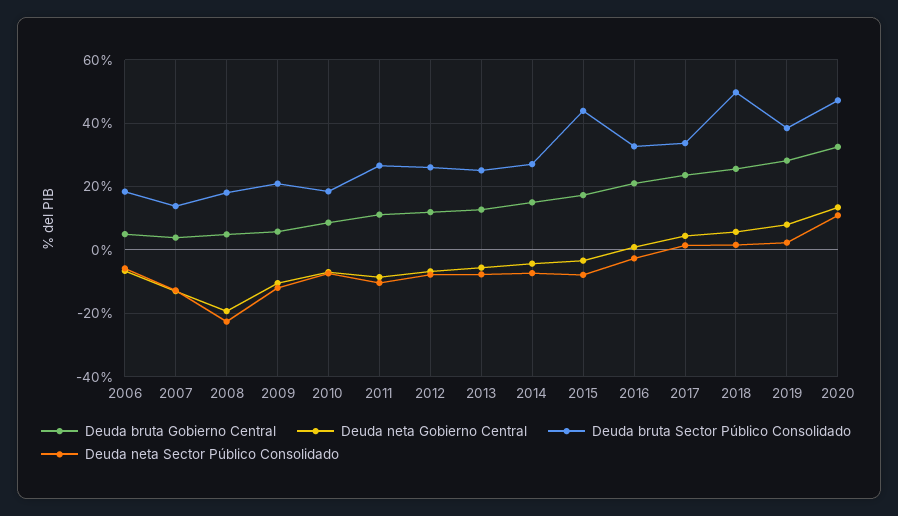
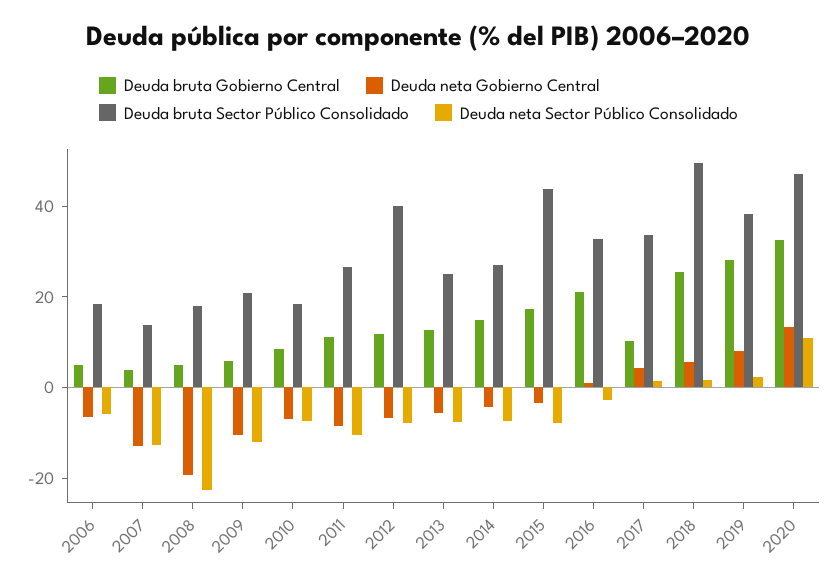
  {
    "Deuda bruta Gobierno Central": {
      "2006": 6,
      "2007": 4,
      "2008": 4,
      "2009": 6,
      "2010": 8,
      "2011": 12,
      "2012": 12,
      "2013": 12,
      "2014": 16,
      "2015": 18,
      "2016": 22,
-     "2017": 24,
+     "2017": 10,
      "2018": 26,
      "2019": 28,
      "2020": 32
    },
    "Deuda neta Gobierno Central": {
      "2006": -6,
      "2007": -14,
      "2008": -20,
      "2009": -10,
      "2010": -8,
      "2011": -8,
      "2012": -6,
      "2013": -6,
      "2014": -4,
      "2015": -4,
      "2016": 0,
      "2017": 4,
      "2018": 6,
      "2019": 8,
      "2020": 14
    },
    "Deuda bruta Sector Público Consolidado": {
      "2006": 18,
      "2007": 14,
      "2008": 18,
      "2009": 20,
      "2010": 18,
      "2011": 26,
-     "2012": 26,
+     "2012": 40,
      "2013": 26,
      "2014": 28,
      "2015": 44,
      "2016": 32,
      "2017": 34,
      "2018": 50,
      "2019": 38,
      "2020": 48
    },
    "Deuda neta Sector Público Consolidado": {
      "2006": -6,
      "2007": -12,
      "2008": -22,
      "2009": -12,
      "2010": -8,
      "2011": -10,
      "2012": -8,
      "2013": -8,
      "2014": -8,
      "2015": -8,
      "2016": -2,
      "2017": 2,
      "2018": 2,
      "2019": 2,
      "2020": 10
    }
  }

